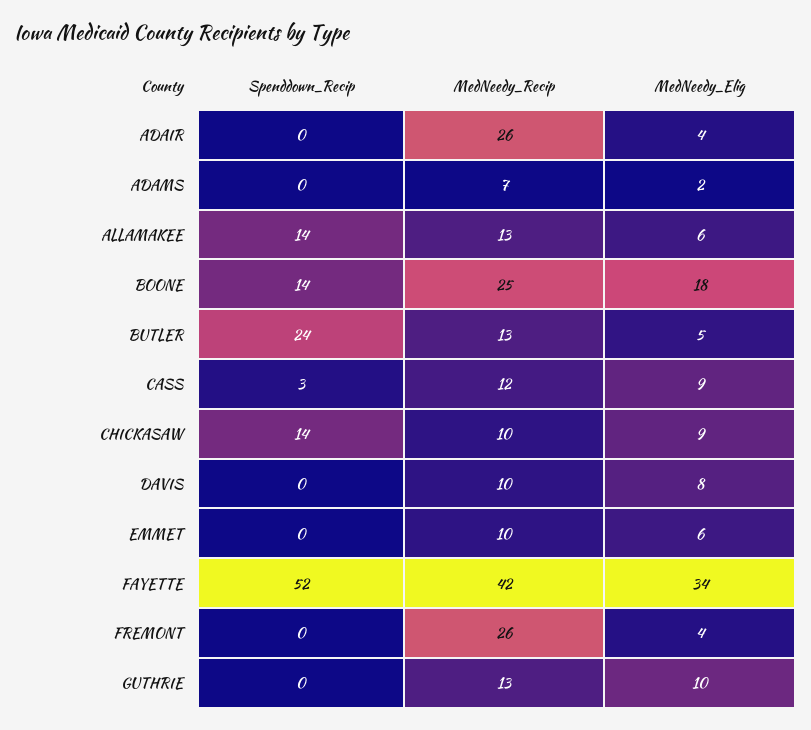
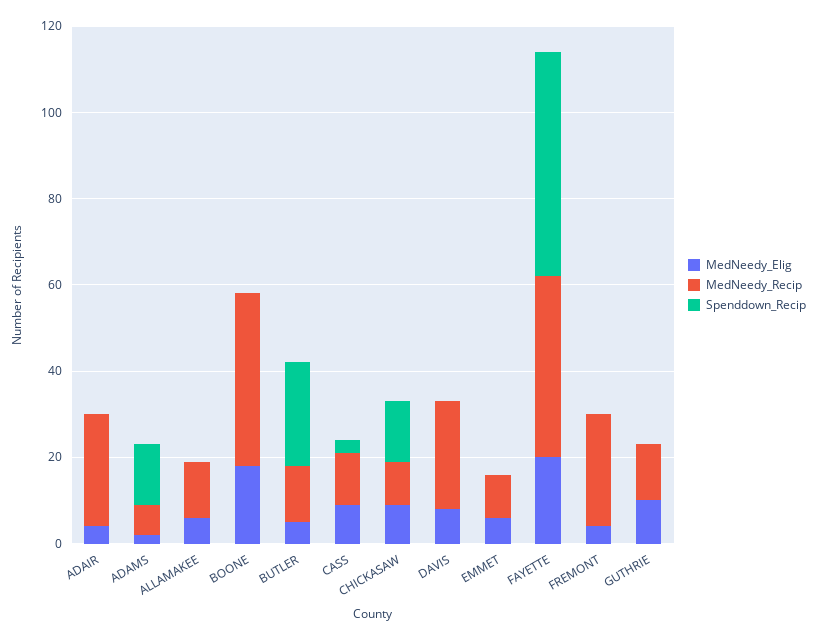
  {
    "Spenddown_Recip": {
      "ADAIR": 0,
-     "ADAMS": 0,
+     "ADAMS": 15,
-     "ALLAMAKEE": 14,
+     "ALLAMAKEE": 0,
-     "BOONE": 14,
+     "BOONE": 0,
      "BUTLER": 24,
      "CASS": 3,
      "CHICKASAW": 14,
      "DAVIS": 0,
      "EMMET": 0,
      "FAYETTE": 52,
      "FREMONT": 0,
      "GUTHRIE": 0
    },
    "MedNeedy_Recip": {
      "ADAIR": 26,
      "ADAMS": 7,
      "ALLAMAKEE": 13,
-     "BOONE": 25,
+     "BOONE": 40,
      "BUTLER": 13,
      "CASS": 12,
      "CHICKASAW": 10,
-     "DAVIS": 10,
+     "DAVIS": 25,
      "EMMET": 10,
      "FAYETTE": 42,
      "FREMONT": 26,
      "GUTHRIE": 13
    },
    "MedNeedy_Elig": {
      "ADAIR": 4,
      "ADAMS": 2,
      "ALLAMAKEE": 6,
      "BOONE": 18,
      "BUTLER": 5,
      "CASS": 9,
      "CHICKASAW": 9,
      "DAVIS": 8,
      "EMMET": 6,
-     "FAYETTE": 34,
+     "FAYETTE": 20,
      "FREMONT": 4,
      "GUTHRIE": 10
    }
  }

